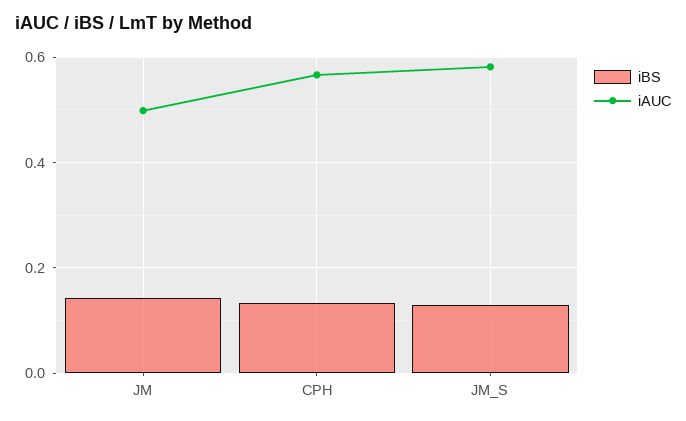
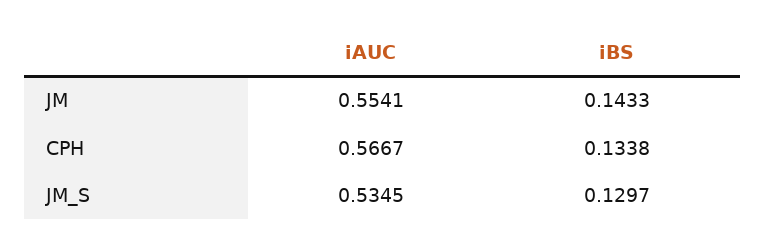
  {
    "iBS": {
      "JM": 0.1433,
      "CPH": 0.1338,
      "JM_S": 0.1297
    },
    "iAUC": {
-     "JM": 0.5,
+     "JM": 0.5541,
      "CPH": 0.5667,
-     "JM_S": 0.58
+     "JM_S": 0.5345
    }
  }

